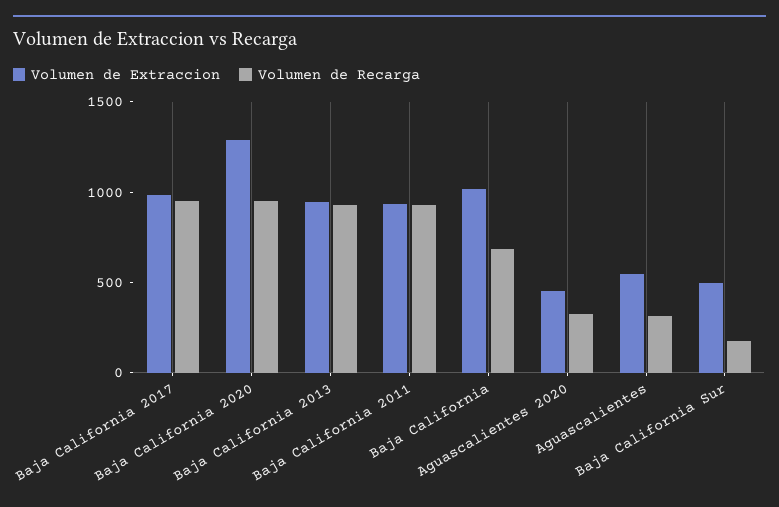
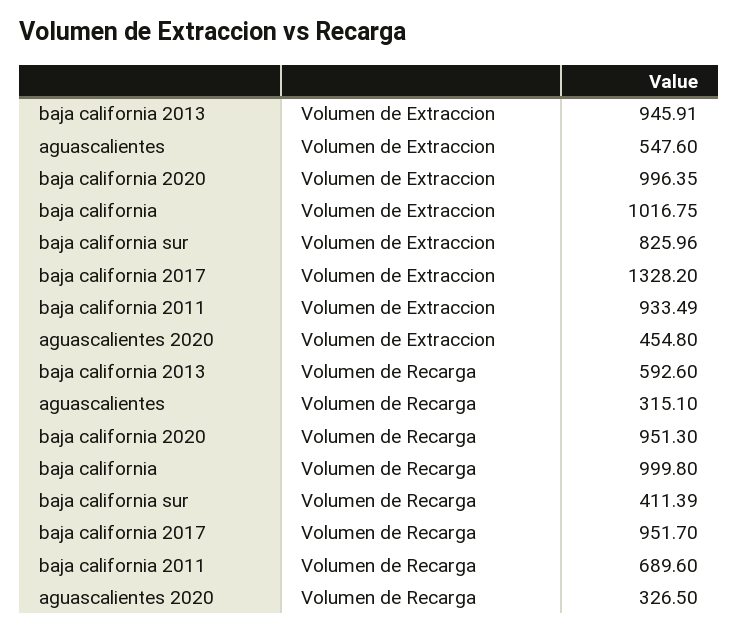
  {
    "Volumen de Extraccion": {
-     "Baja California 2017": 1000,
+     "Baja California 2017": 1328.2,
-     "Baja California 2020": 1300,
+     "Baja California 2020": 996.35,
      "Baja California 2013": 945.91,
      "Baja California 2011": 933.49,
      "Baja California": 1016.75,
      "Aguascalientes 2020": 454.8,
      "Aguascalientes": 547.6,
-     "Baja California Sur": 500
+     "Baja California Sur": 825.96
    },
    "Volumen de Recarga": {
      "Baja California 2017": 951.7,
      "Baja California 2020": 951.3,
-     "Baja California 2013": 900,
+     "Baja California 2013": 592.6,
-     "Baja California 2011": 900,
+     "Baja California 2011": 689.6,
-     "Baja California": 700,
+     "Baja California": 999.8,
      "Aguascalientes 2020": 326.5,
      "Aguascalientes": 315.1,
-     "Baja California Sur": 200
+     "Baja California Sur": 411.39
    }
  }

